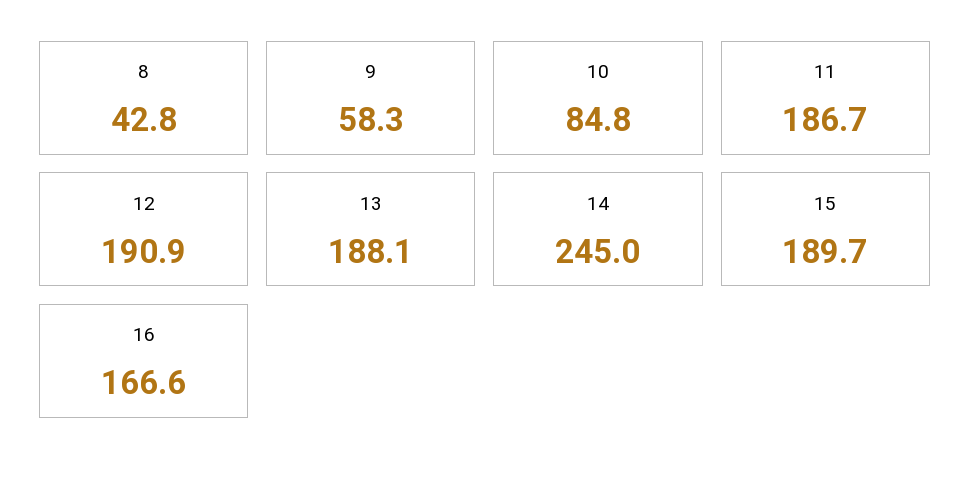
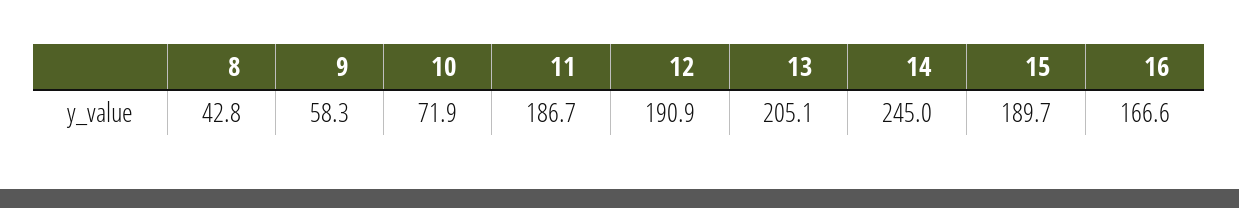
  {
    "8": 42.8,
    "9": 58.3,
-   "10": 84.8,
+   "10": 71.9,
    "11": 186.7,
    "12": 190.9,
-   "13": 188.1,
+   "13": 205.1,
    "14": 245,
    "15": 189.7,
    "16": 166.6
  }

